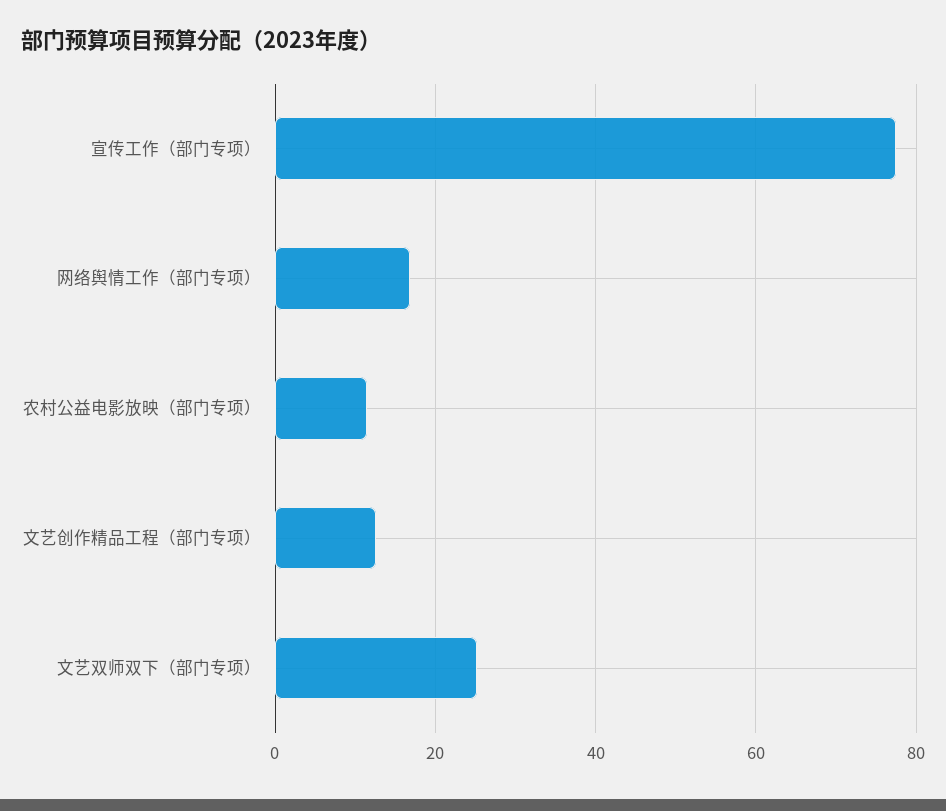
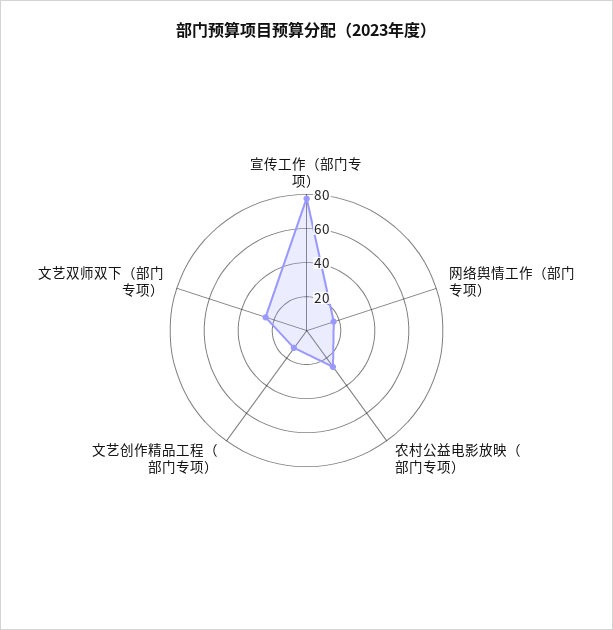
  {
    "宣传工作（部门专项）": 78,
    "网络舆情工作（部门专项）": 16,
-   "农村公益电影放映（部门专项）": 12,
+   "农村公益电影放映（部门专项）": 25,
    "文艺创作精品工程（部门专项）": 12,
    "文艺双师双下（部门专项）": 26
  }

